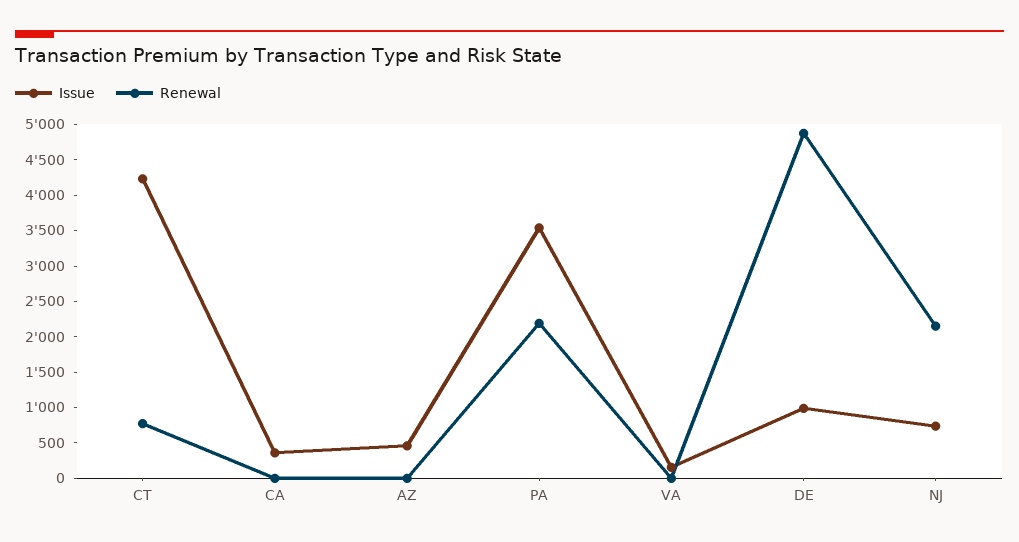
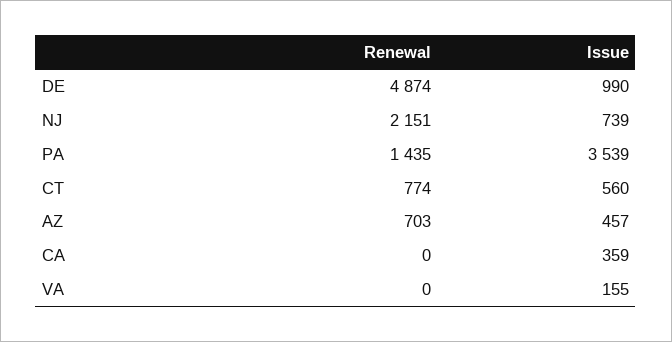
  {
    "Issue": {
-     "CT": 4250,
+     "CT": 560,
      "CA": 359,
      "AZ": 457,
      "PA": 3539,
      "VA": 155,
      "DE": 990,
      "NJ": 739
    },
    "Renewal": {
      "CT": 774,
      "CA": 0,
-     "AZ": 0,
+     "AZ": 703,
-     "PA": 2250,
+     "PA": 1435,
      "VA": 0,
      "DE": 4874,
      "NJ": 2151
    }
  }

